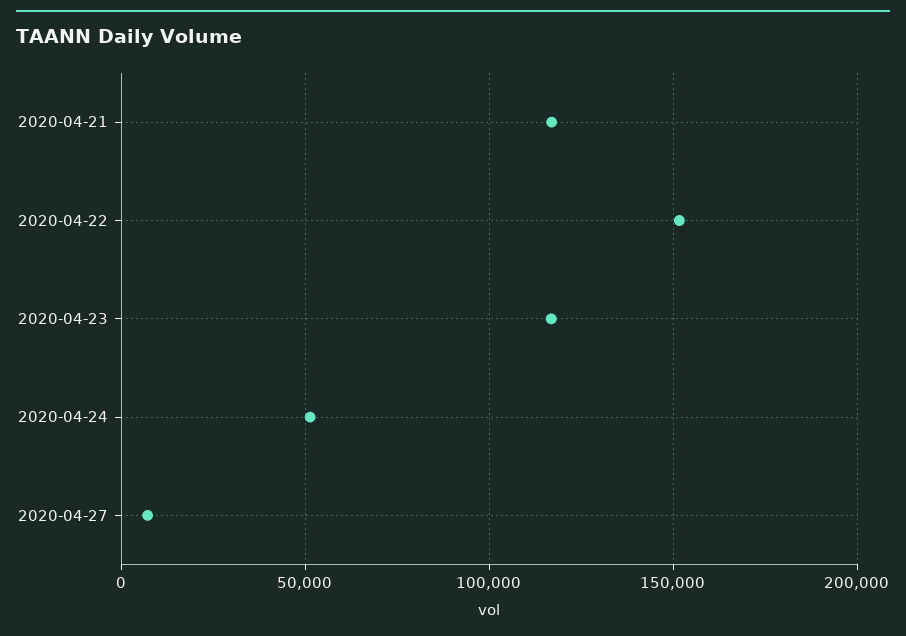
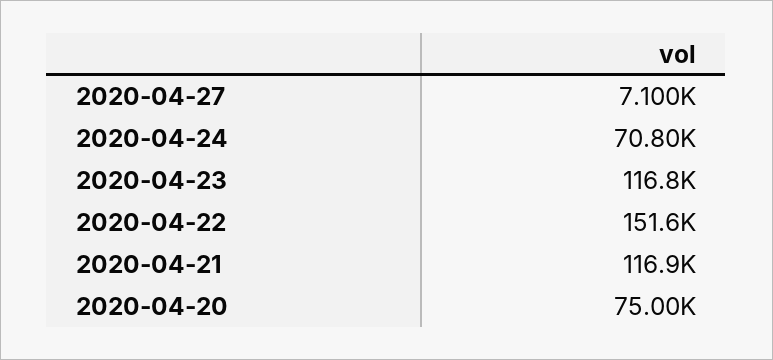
  {
    "2020-04-21": 116900,
    "2020-04-22": 151600,
    "2020-04-23": 116800,
-   "2020-04-24": 50000,
+   "2020-04-24": 70800,
-   "2020-04-27": 7100
+   "2020-04-27": 7100,
+   "2020-04-20": 75000
  }

